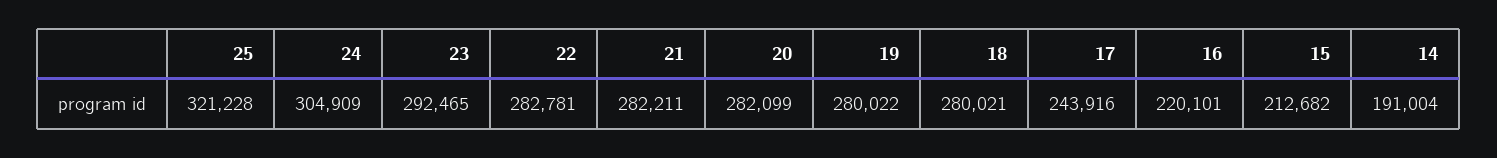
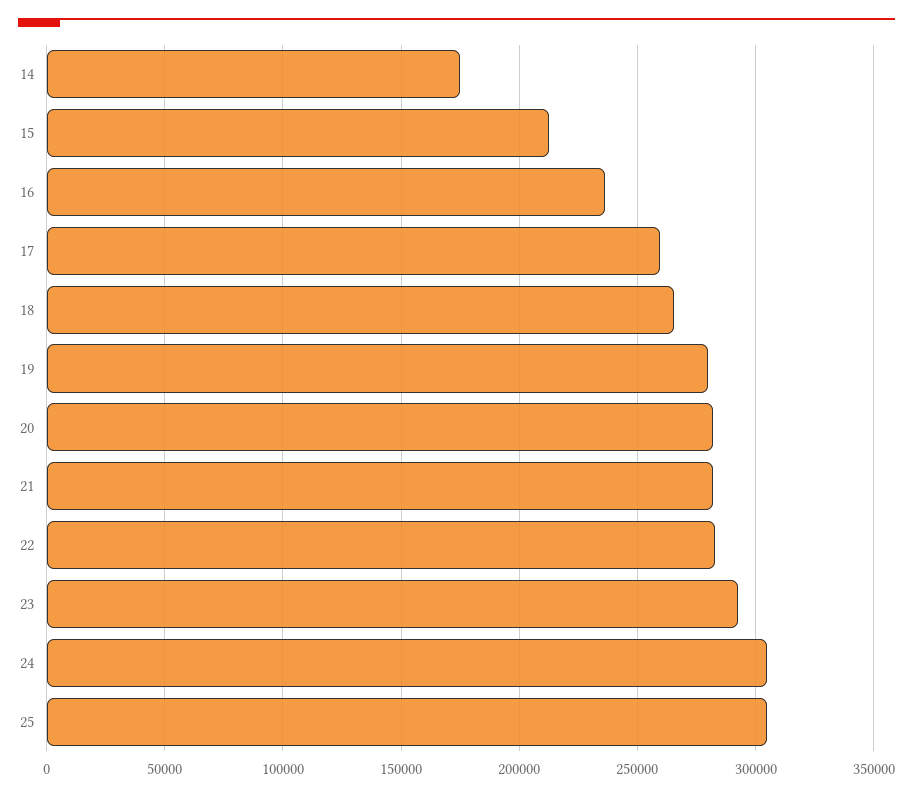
  {
-   "25": 321228,
+   "25": 305000,
    "24": 304909,
    "23": 292465,
    "22": 282781,
    "21": 282211,
    "20": 282099,
    "19": 280022,
-   "18": 280021,
+   "18": 265000,
-   "17": 243916,
+   "17": 260000,
-   "16": 220101,
+   "16": 235000,
    "15": 212682,
-   "14": 191004
+   "14": 175000
  }

